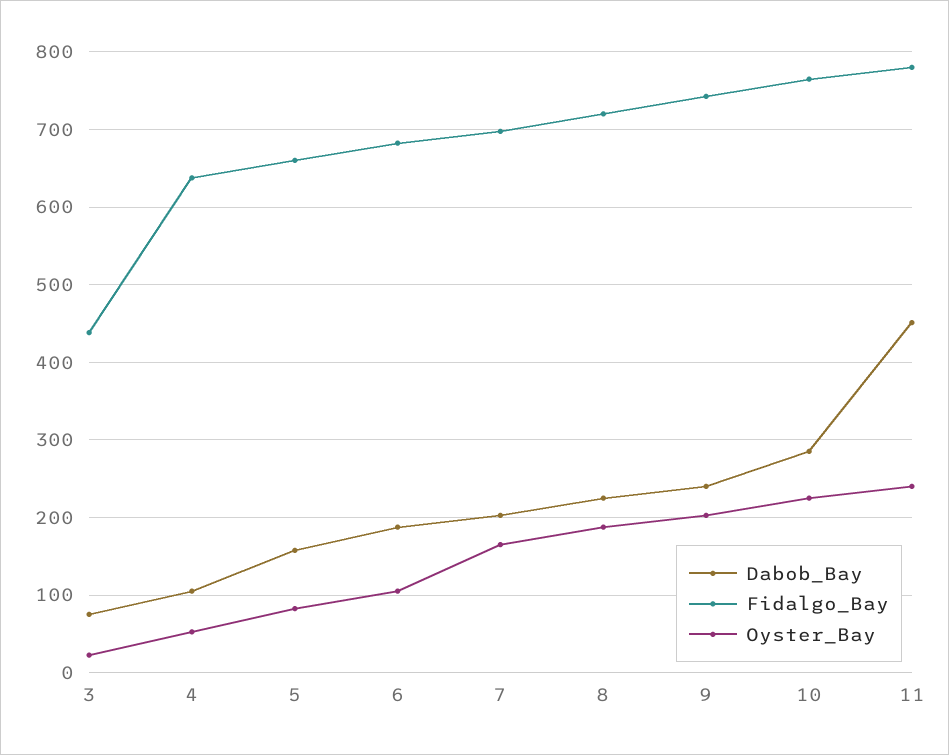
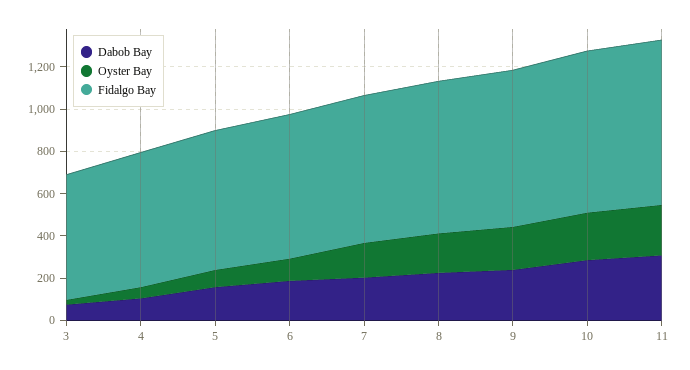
  {
    "Dabob_Bay": {
      "3": 80,
      "4": 110,
      "5": 160,
      "6": 190,
      "7": 200,
      "8": 230,
      "9": 240,
      "10": 290,
-     "11": 450
+     "11": 300
    },
    "Fidalgo_Bay": {
-     "3": 440,
+     "3": 600,
      "4": 640,
      "5": 660,
      "6": 680,
      "7": 700,
      "8": 720,
      "9": 740,
      "10": 770,
      "11": 780
    },
    "Oyster_Bay": {
      "3": 20,
      "4": 50,
      "5": 80,
      "6": 110,
      "7": 170,
      "8": 190,
      "9": 200,
      "10": 230,
      "11": 240
    }
  }

